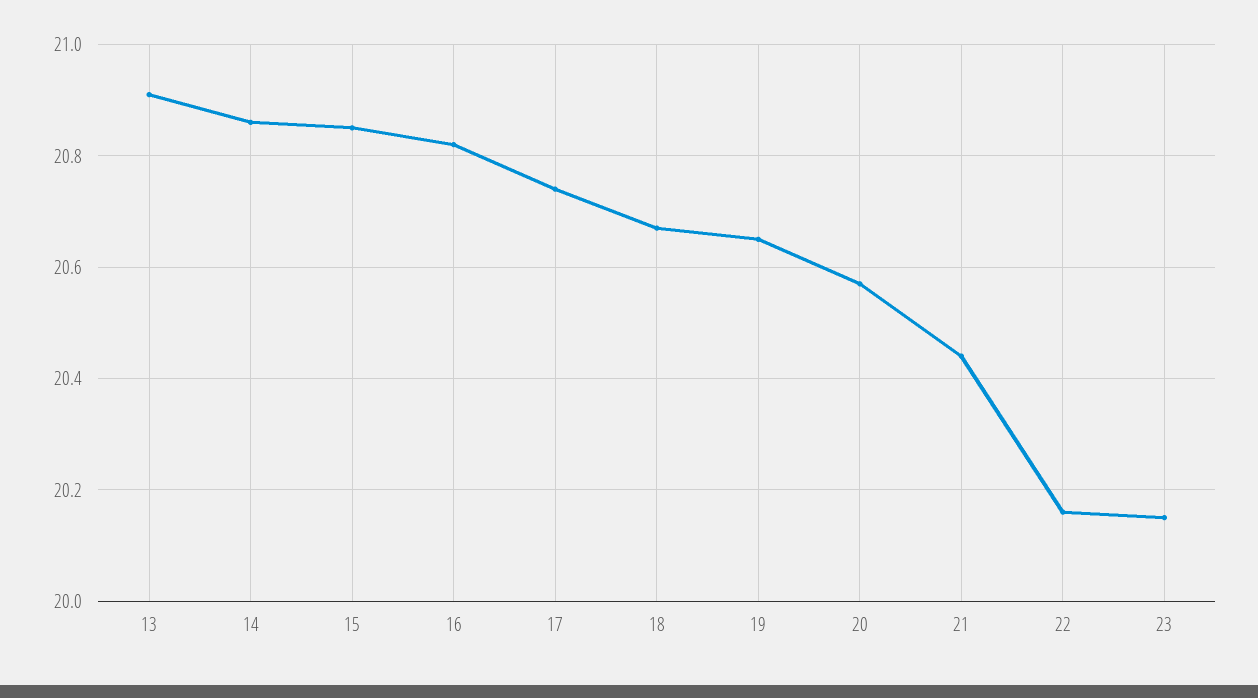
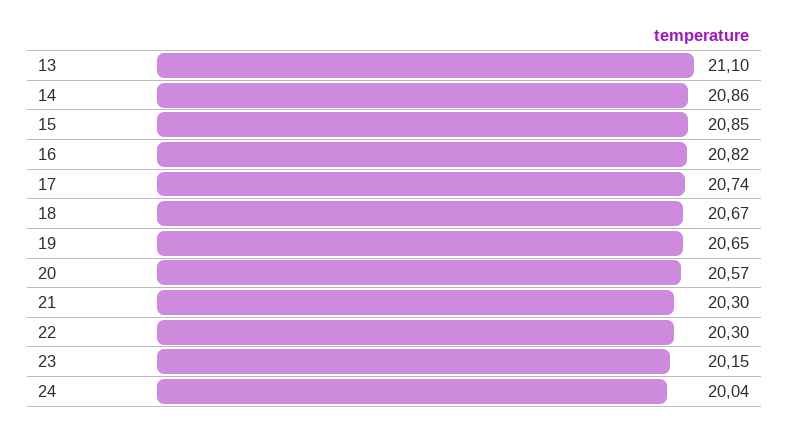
  {
-   "13": 20.9,
+   "13": 21.1,
    "14": 20.86,
    "15": 20.85,
    "16": 20.82,
    "17": 20.74,
    "18": 20.67,
    "19": 20.65,
    "20": 20.57,
-   "21": 20.45,
+   "21": 20.3,
-   "22": 20.15,
+   "22": 20.3,
-   "23": 20.15
+   "23": 20.15,
+   "24": 20.04
  }

